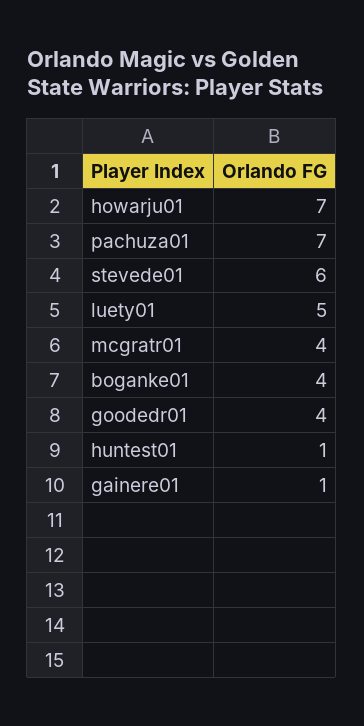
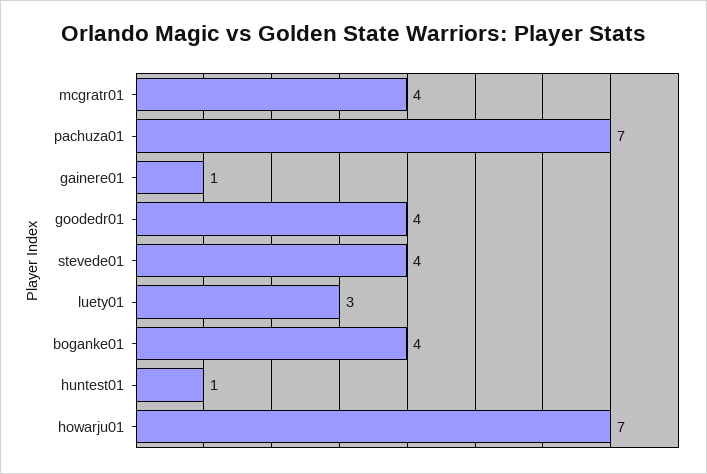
  {
    "howarju01": 7,
    "pachuza01": 7,
-   "stevede01": 6,
+   "stevede01": 4,
-   "luety01": 5,
+   "luety01": 3,
    "mcgratr01": 4,
    "boganke01": 4,
    "goodedr01": 4,
    "huntest01": 1,
    "gainere01": 1
  }

